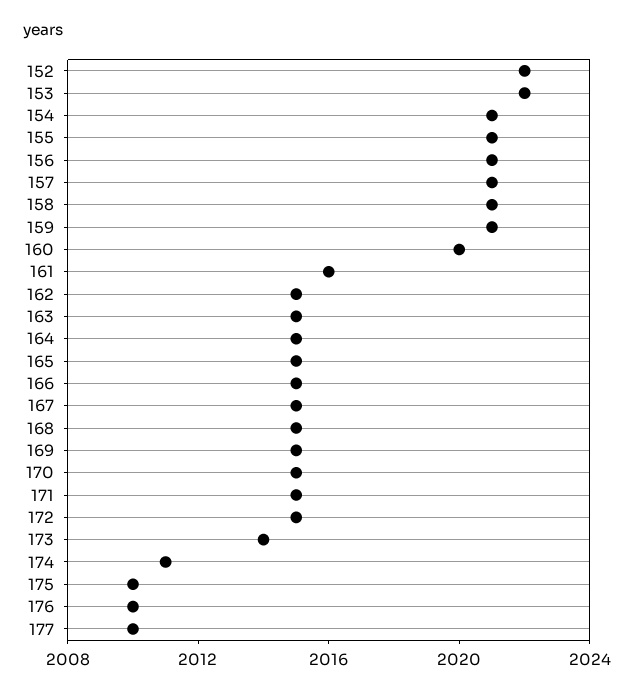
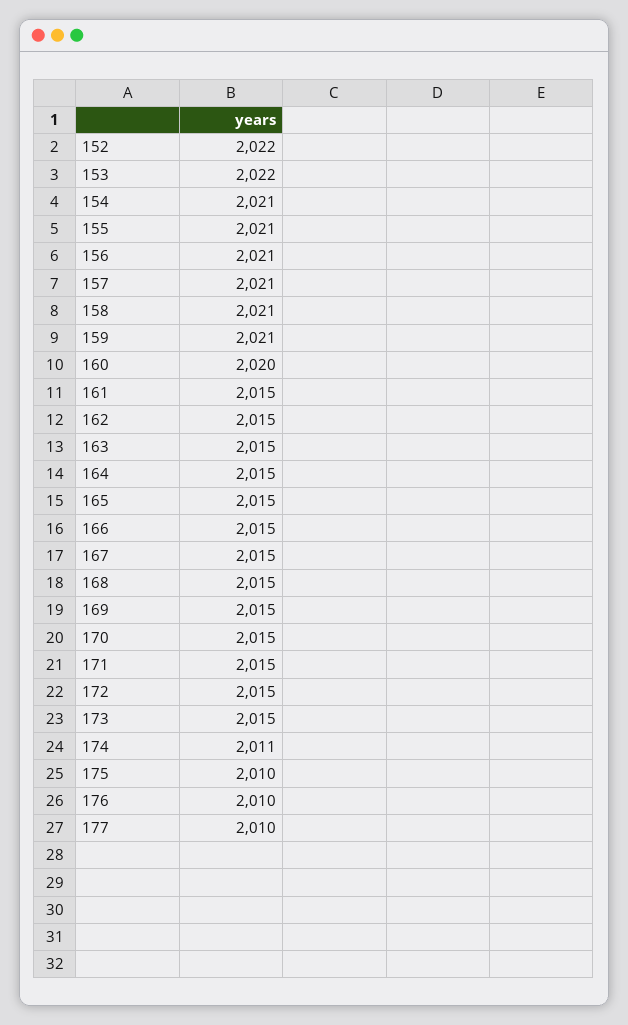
  {
    "152": 2022,
    "153": 2022,
    "154": 2021,
    "155": 2021,
    "156": 2021,
    "157": 2021,
    "158": 2021,
    "159": 2021,
    "160": 2020,
-   "161": 2016,
+   "161": 2015,
    "162": 2015,
    "163": 2015,
    "164": 2015,
    "165": 2015,
    "166": 2015,
    "167": 2015,
    "168": 2015,
    "169": 2015,
    "170": 2015,
    "171": 2015,
    "172": 2015,
-   "173": 2014,
+   "173": 2015,
    "174": 2011,
    "175": 2010,
    "176": 2010,
    "177": 2010
  }

